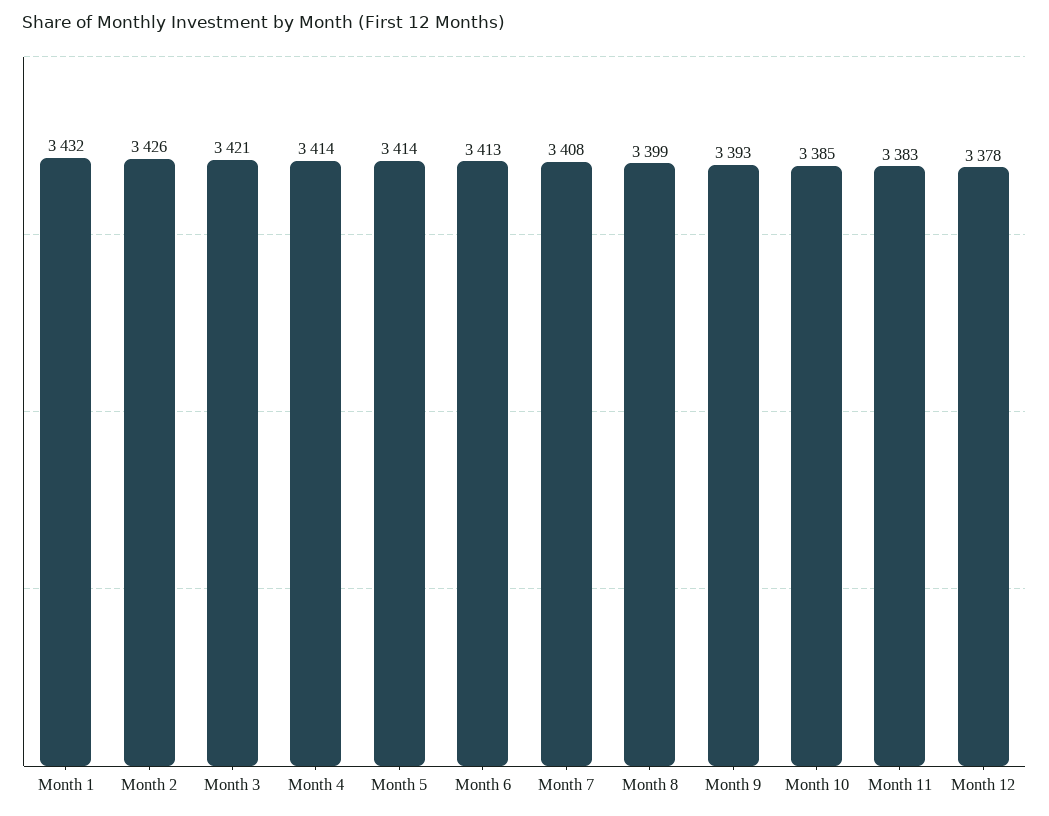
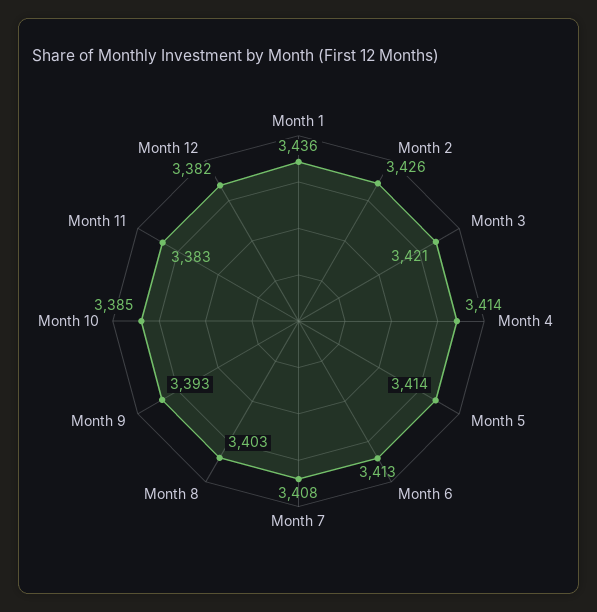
  {
-   "Month 1": 3432,
+   "Month 1": 3436,
    "Month 2": 3426,
    "Month 3": 3421,
    "Month 4": 3414,
    "Month 5": 3414,
    "Month 6": 3413,
    "Month 7": 3408,
-   "Month 8": 3399,
+   "Month 8": 3403,
    "Month 9": 3393,
    "Month 10": 3385,
    "Month 11": 3383,
-   "Month 12": 3378
+   "Month 12": 3382
  }

